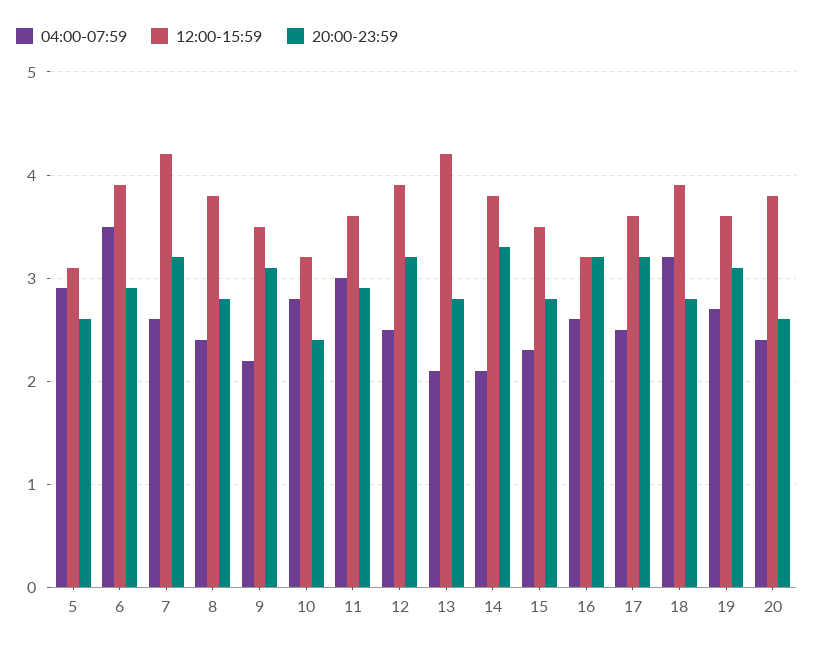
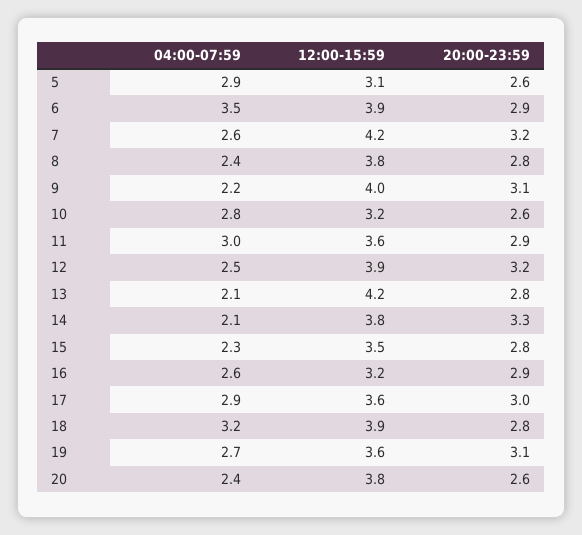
  {
    "04:00-07:59": {
      "5": 2.9,
      "6": 3.5,
      "7": 2.6,
      "8": 2.4,
      "9": 2.2,
      "10": 2.8,
      "11": 3,
      "12": 2.5,
      "13": 2.1,
      "14": 2.1,
      "15": 2.3,
      "16": 2.6,
-     "17": 2.5,
+     "17": 2.9,
      "18": 3.2,
      "19": 2.7,
      "20": 2.4
    },
    "12:00-15:59": {
      "5": 3.1,
      "6": 3.9,
      "7": 4.2,
      "8": 3.8,
-     "9": 3.5,
+     "9": 4,
      "10": 3.2,
      "11": 3.6,
      "12": 3.9,
      "13": 4.2,
      "14": 3.8,
      "15": 3.5,
      "16": 3.2,
      "17": 3.6,
      "18": 3.9,
      "19": 3.6,
      "20": 3.8
    },
    "20:00-23:59": {
      "5": 2.6,
      "6": 2.9,
      "7": 3.2,
      "8": 2.8,
      "9": 3.1,
-     "10": 2.4,
+     "10": 2.6,
      "11": 2.9,
      "12": 3.2,
      "13": 2.8,
      "14": 3.3,
      "15": 2.8,
-     "16": 3.2,
+     "16": 2.9,
-     "17": 3.2,
+     "17": 3,
      "18": 2.8,
      "19": 3.1,
      "20": 2.6
    }
  }

